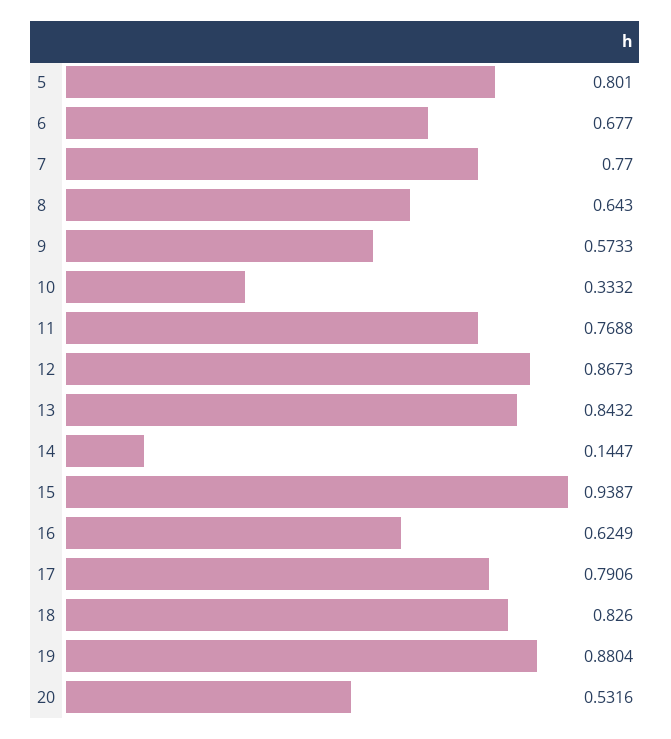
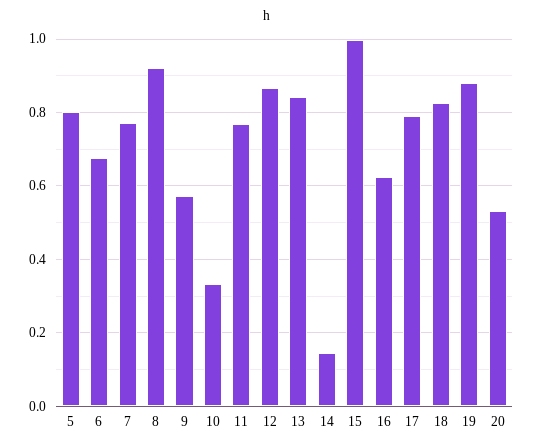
  {
    "5": 0.801,
    "6": 0.677,
    "7": 0.77,
-   "8": 0.643,
+   "8": 0.92,
    "9": 0.5733,
    "10": 0.3332,
    "11": 0.7688,
    "12": 0.8673,
    "13": 0.8432,
    "14": 0.1447,
-   "15": 0.9387,
+   "15": 1,
    "16": 0.6249,
    "17": 0.7906,
    "18": 0.826,
    "19": 0.8804,
    "20": 0.5316
  }

